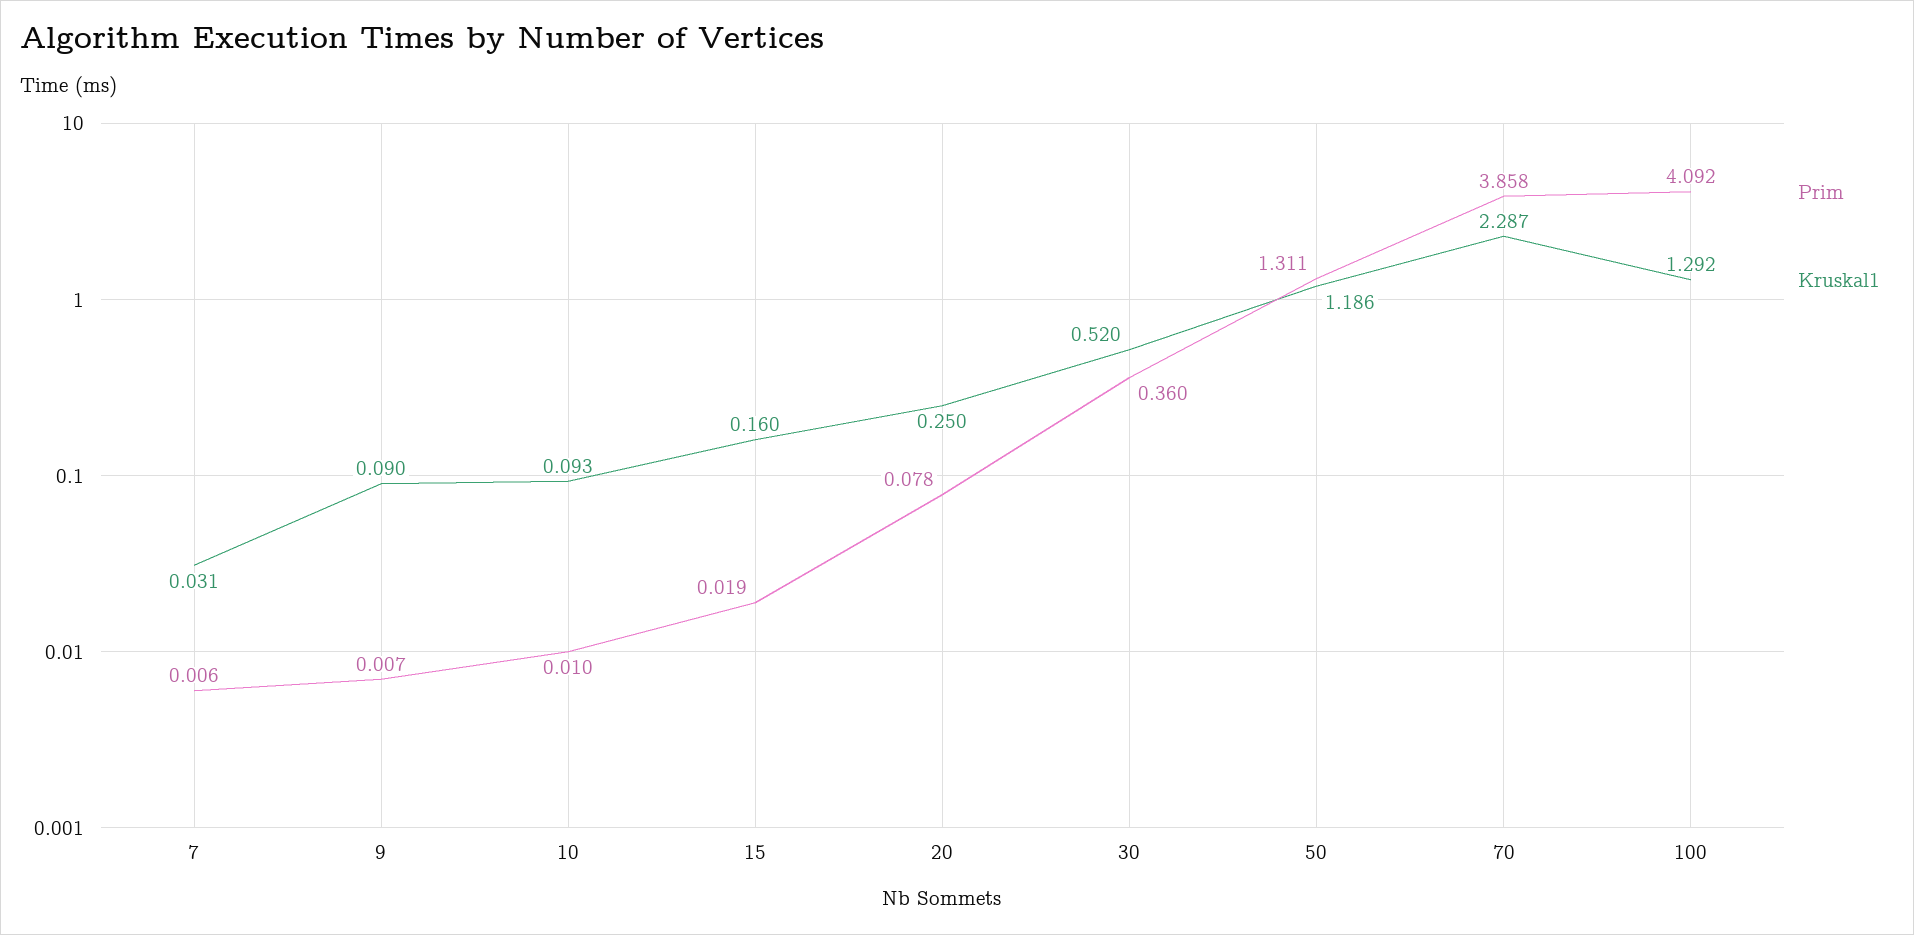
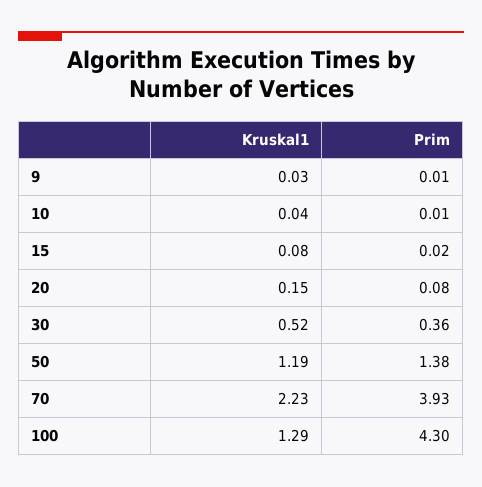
  {
    "Prim": {
-     "7": 0.006,
      "9": 0.007,
      "10": 0.01,
      "15": 0.019,
      "20": 0.078,
      "30": 0.36,
-     "50": 1.311,
+     "50": 1.38,
-     "70": 3.858,
+     "70": 3.93,
-     "100": 4.092
+     "100": 4.3
    },
    "Kruskal1": {
-     "7": 0.031,
-     "9": 0.09,
+     "9": 0.03,
-     "10": 0.093,
+     "10": 0.04,
-     "15": 0.16,
+     "15": 0.08,
-     "20": 0.25,
+     "20": 0.15,
      "30": 0.52,
      "50": 1.186,
-     "70": 2.287,
+     "70": 2.23,
      "100": 1.292
    }
  }

